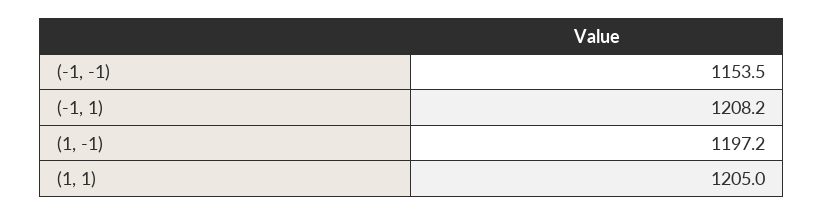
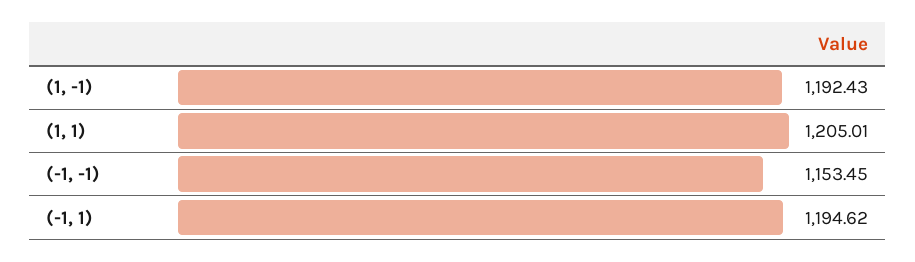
  {
    "(-1, -1)": 1153.45,
-   "(-1, 1)": 1208.2,
+   "(-1, 1)": 1194.62,
-   "(1, -1)": 1197.2,
+   "(1, -1)": 1192.43,
    "(1, 1)": 1205.01
  }

